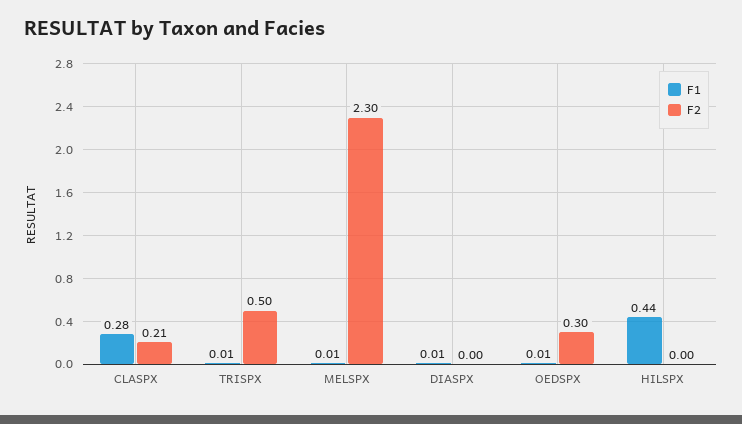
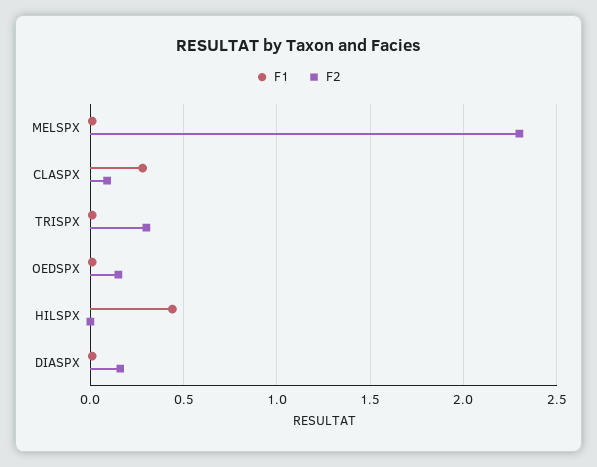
  {
    "F1": {
      "CLASPX": 0.28,
      "TRISPX": 0.01,
      "MELSPX": 0.01,
      "DIASPX": 0.01,
      "OEDSPX": 0.01,
      "HILSPX": 0.44
    },
    "F2": {
-     "CLASPX": 0.21,
+     "CLASPX": 0.1,
-     "TRISPX": 0.5,
+     "TRISPX": 0.3,
      "MELSPX": 2.3,
-     "DIASPX": 0,
+     "DIASPX": 0.15,
-     "OEDSPX": 0.3,
+     "OEDSPX": 0.15,
      "HILSPX": 0
    }
  }

